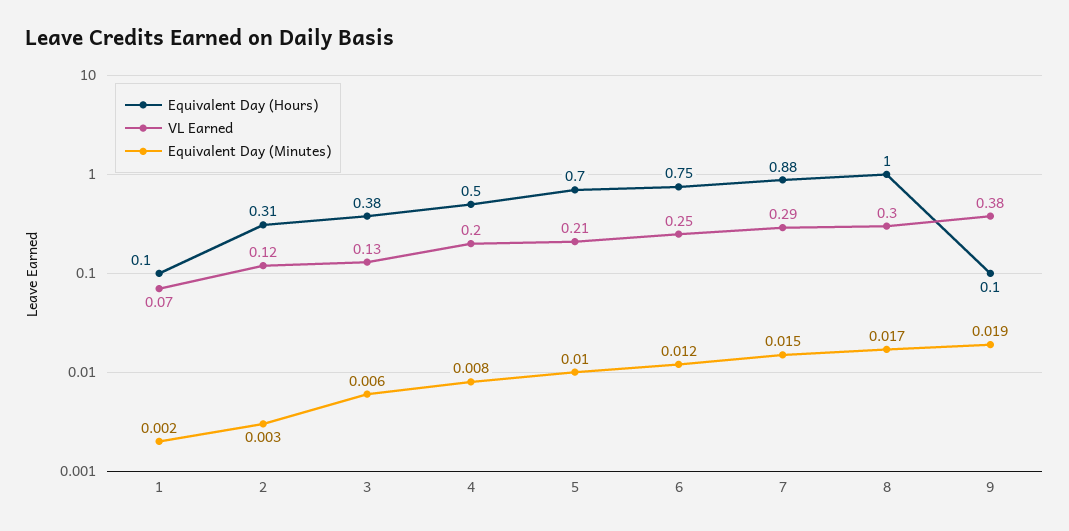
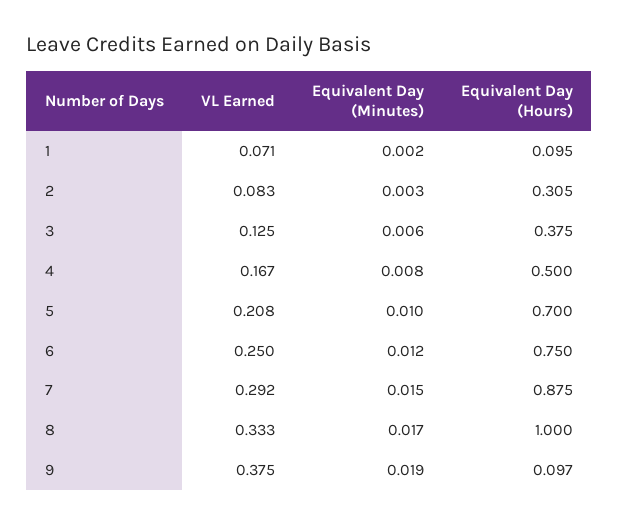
  {
    "Equivalent Day (Hours)": {
      "1": 0.095,
      "2": 0.305,
      "3": 0.375,
      "4": 0.5,
      "5": 0.7,
      "6": 0.75,
      "7": 0.875,
      "8": 1,
      "9": 0.097
    },
    "VL Earned": {
      "1": 0.071,
-     "2": 0.12,
+     "2": 0.083,
      "3": 0.125,
-     "4": 0.2,
+     "4": 0.167,
      "5": 0.208,
      "6": 0.25,
      "7": 0.292,
-     "8": 0.3,
+     "8": 0.333,
      "9": 0.375
    },
    "Equivalent Day (Minutes)": {
      "1": 0.002,
      "2": 0.003,
      "3": 0.006,
      "4": 0.008,
      "5": 0.01,
      "6": 0.012,
      "7": 0.015,
      "8": 0.017,
      "9": 0.019
    }
  }

